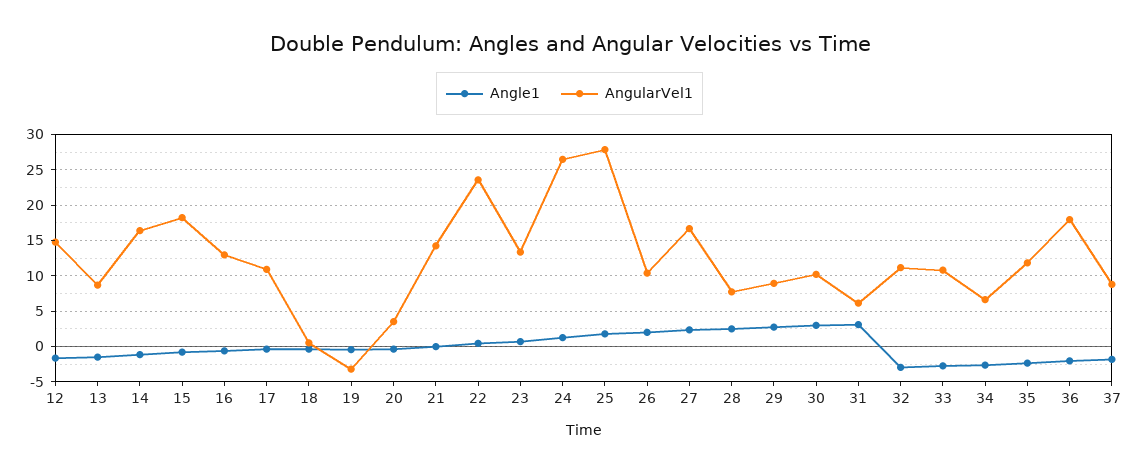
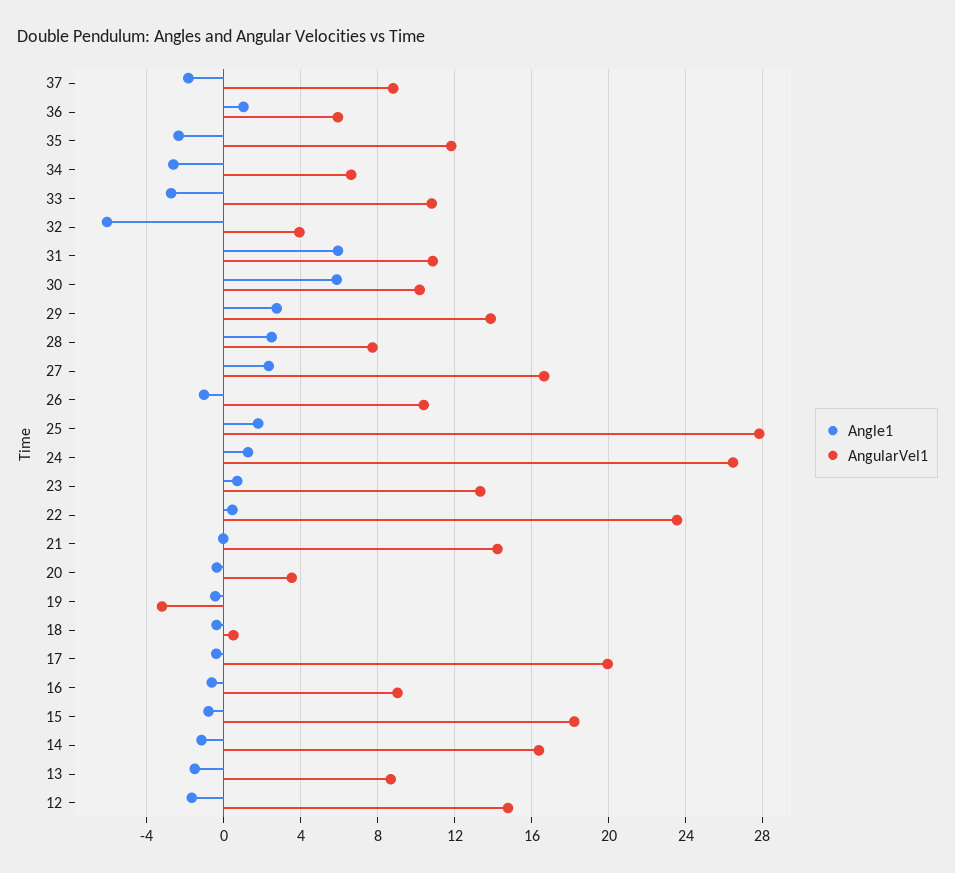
  {
    "Angle1": {
      "12": -1.5,
      "13": -1.5,
      "14": -1,
      "15": -1,
      "16": -0.5,
      "17": -0.5,
      "18": -0.5,
      "19": -0.5,
      "20": -0.5,
      "21": 0,
      "22": 0.5,
      "23": 0.5,
      "24": 1.5,
      "25": 2,
-     "26": 2,
+     "26": -1,
      "27": 2.5,
      "28": 2.5,
      "29": 3,
-     "30": 3,
+     "30": 6,
-     "31": 3,
+     "31": 6,
-     "32": -3,
+     "32": -6,
      "33": -2.5,
      "34": -2.5,
      "35": -2.5,
-     "36": -2,
+     "36": 1,
      "37": -2
    },
    "AngularVel1": {
      "12": 15,
      "13": 8.5,
      "14": 16.5,
      "15": 18,
-     "16": 13,
+     "16": 9,
-     "17": 11,
+     "17": 20,
      "18": 0.5,
      "19": -3,
      "20": 3.5,
      "21": 14,
      "22": 23.5,
      "23": 13.5,
      "24": 26.5,
      "25": 28,
      "26": 10.5,
      "27": 16.5,
      "28": 7.5,
-     "29": 9,
+     "29": 14,
      "30": 10,
-     "31": 6,
+     "31": 11,
-     "32": 11,
+     "32": 4,
      "33": 11,
      "34": 6.5,
      "35": 12,
-     "36": 18,
+     "36": 6,
      "37": 9
    }
  }

